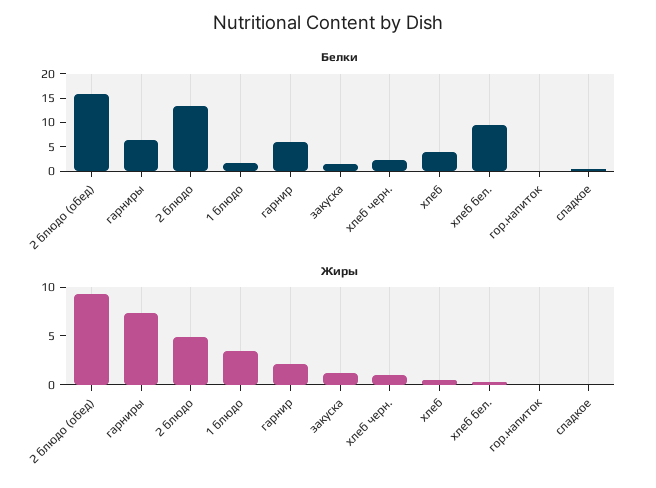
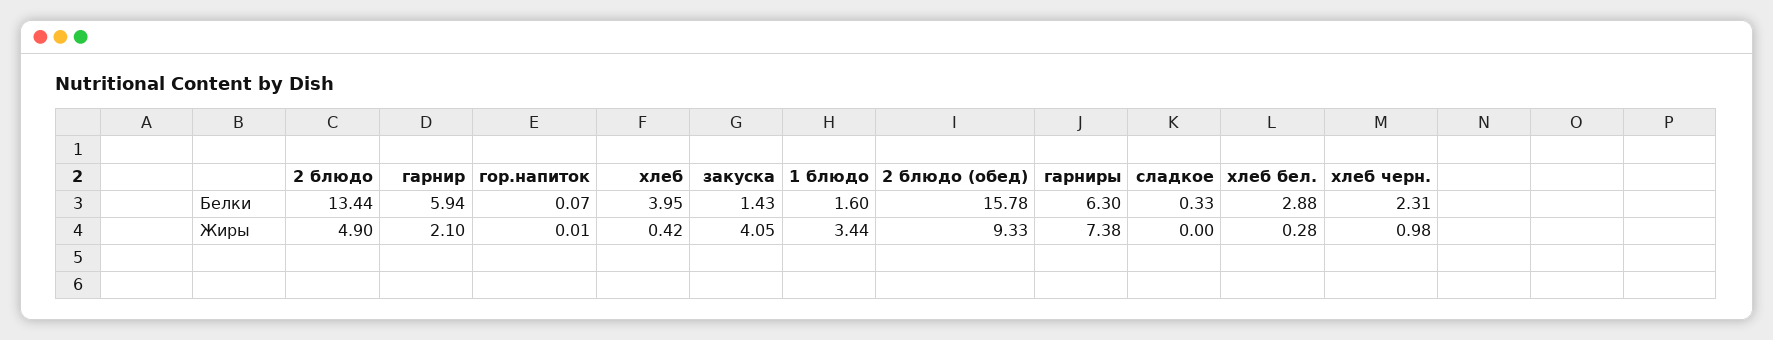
  {
    "Белки": {
      "2 блюдо (обед)": 15.78,
      "гарниры": 6.3,
      "2 блюдо": 13.44,
      "1 блюдо": 1.6,
      "гарнир": 5.94,
      "закуска": 1.43,
      "хлеб черн.": 2.31,
      "хлеб": 3.95,
-     "хлеб бел.": 10,
+     "хлеб бел.": 2.88,
      "гор.напиток": 0.07,
      "сладкое": 0.33
    },
    "Жиры": {
      "2 блюдо (обед)": 9.33,
      "гарниры": 7.38,
      "2 блюдо": 4.9,
      "1 блюдо": 3.44,
      "гарнир": 2.1,
-     "закуска": 1,
+     "закуска": 4.05,
      "хлеб черн.": 0.98,
      "хлеб": 0.42,
      "хлеб бел.": 0.28,
      "гор.напиток": 0.01,
      "сладкое": 0
    }
  }

